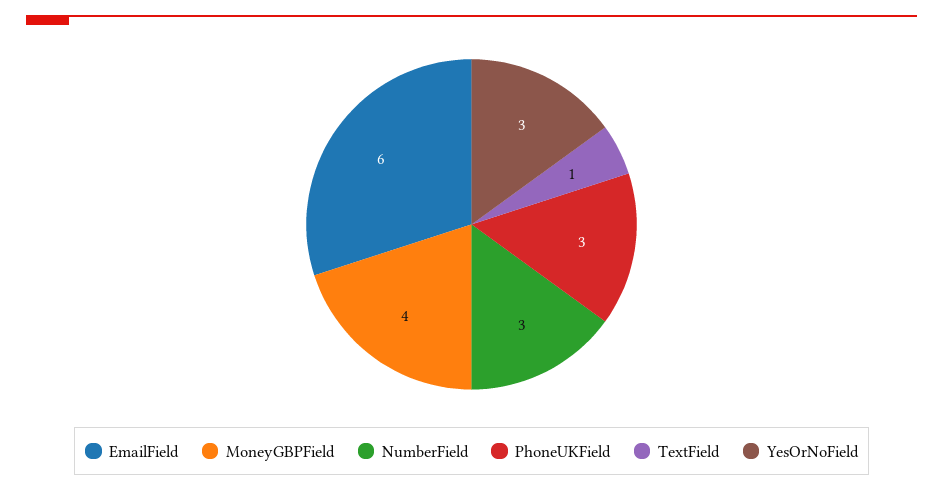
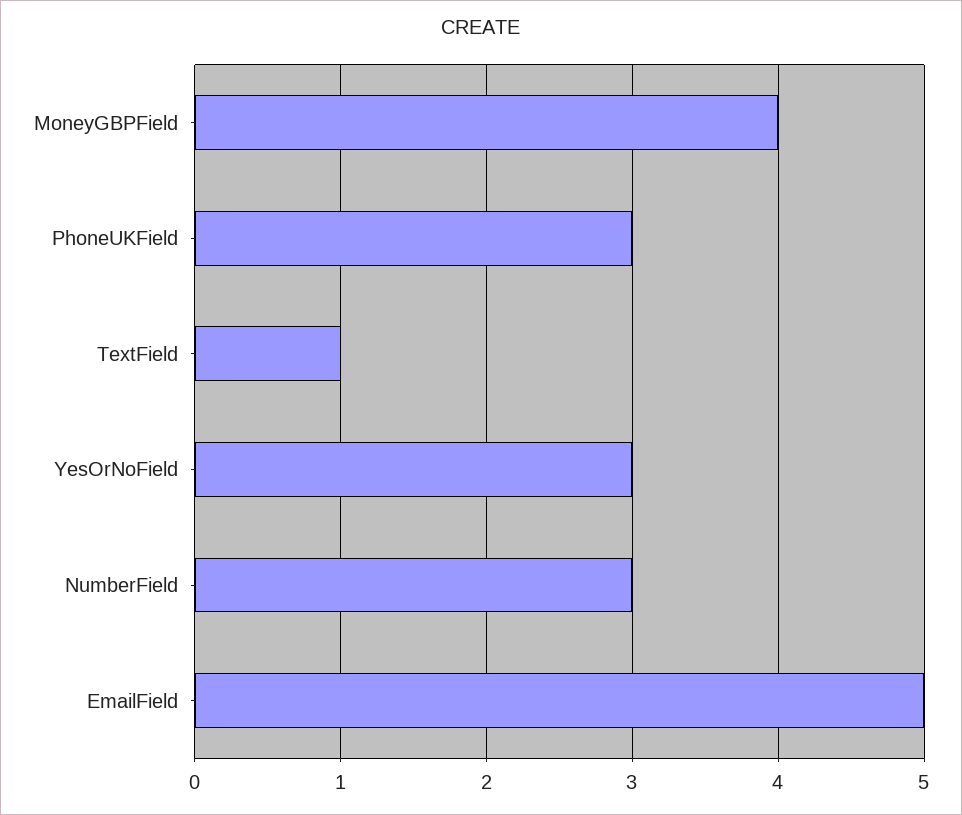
  {
-   "EmailField": 6,
+   "EmailField": 5,
    "MoneyGBPField": 4,
    "NumberField": 3,
    "PhoneUKField": 3,
    "TextField": 1,
    "YesOrNoField": 3
  }

